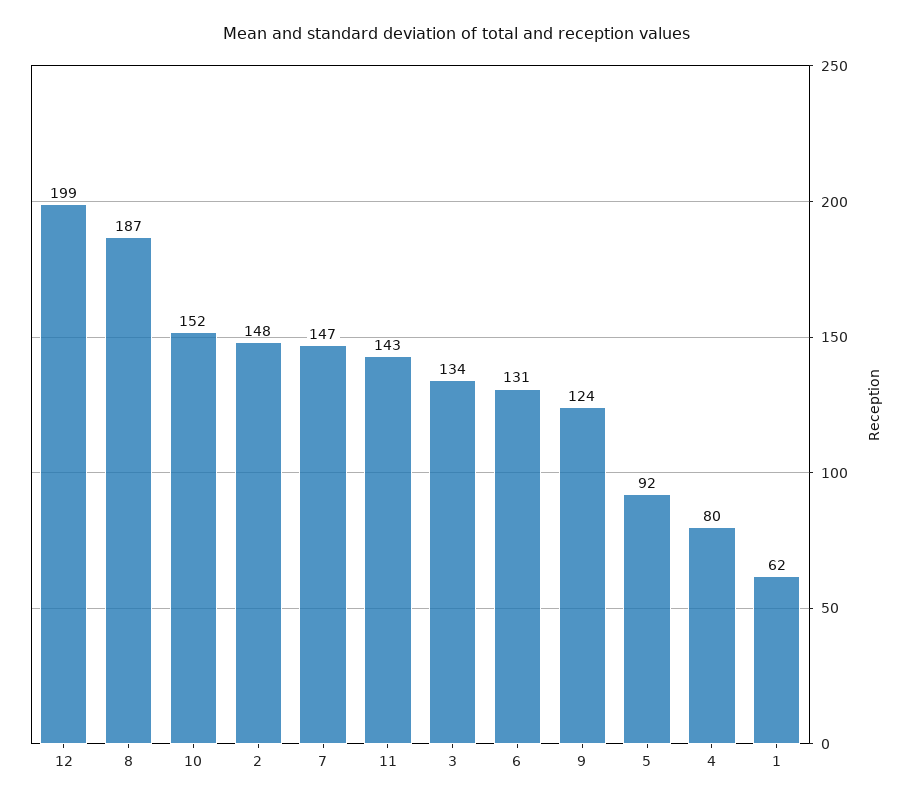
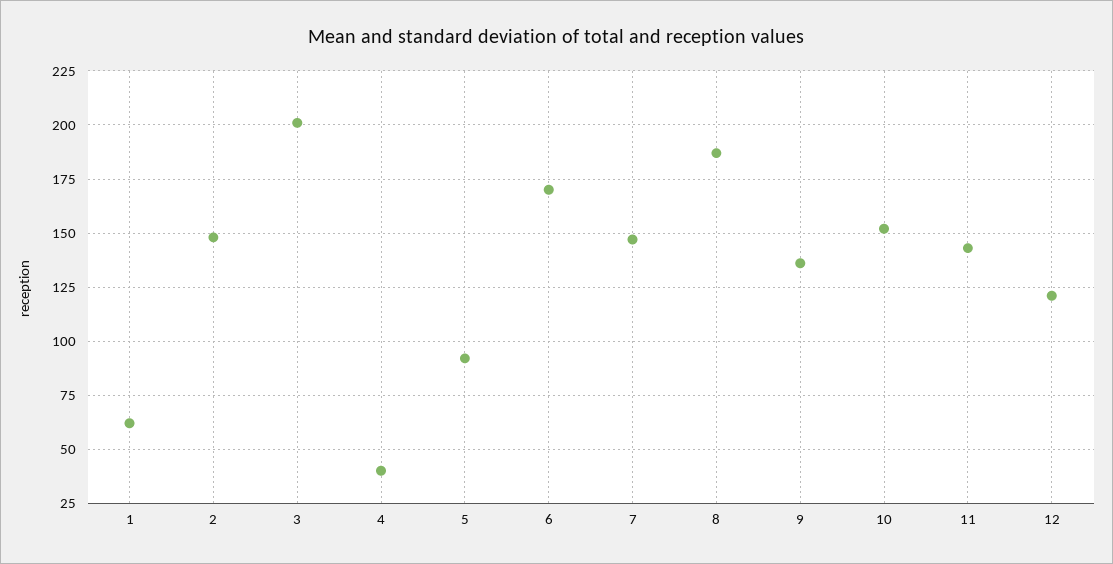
  {
-   "12": 199,
+   "12": 120,
    "8": 187,
    "10": 152,
    "2": 148,
    "7": 147,
    "11": 143,
-   "3": 134,
+   "3": 200,
-   "6": 131,
+   "6": 170,
-   "9": 124,
+   "9": 135,
    "5": 92,
-   "4": 80,
+   "4": 40,
    "1": 62
  }

